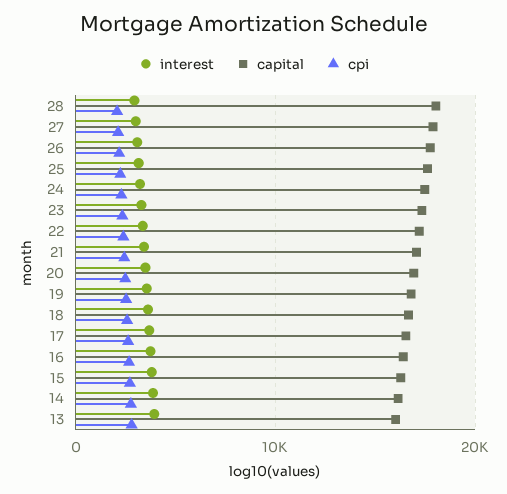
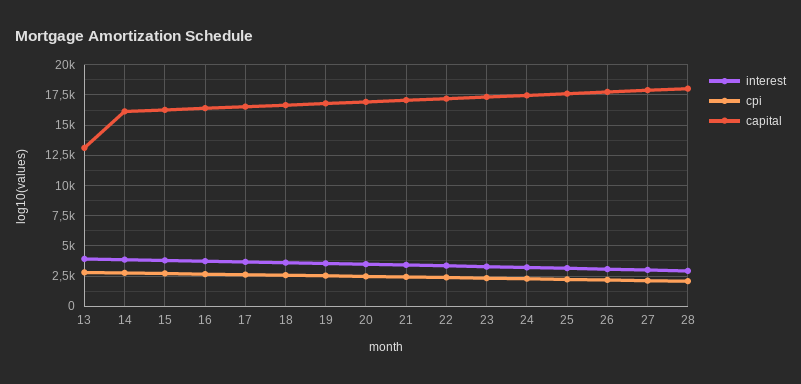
  {
    "interest": {
      "28": 3000,
      "27": 3000,
      "26": 3000,
      "25": 3000,
      "24": 3000,
      "23": 3500,
      "22": 3500,
      "21": 3500,
      "20": 3500,
      "19": 3500,
      "18": 3500,
      "17": 3500,
      "16": 3500,
      "15": 4000,
      "14": 4000,
      "13": 4000
    },
    "capital": {
      "28": 18000,
      "27": 18000,
      "26": 17500,
      "25": 17500,
      "24": 17500,
      "23": 17500,
      "22": 17000,
      "21": 17000,
      "20": 17000,
      "19": 17000,
      "18": 16500,
      "17": 16500,
      "16": 16500,
      "15": 16500,
      "14": 16000,
-     "13": 16000
+     "13": 13000
    },
    "cpi": {
      "28": 2000,
      "27": 2000,
      "26": 2000,
      "25": 2000,
      "24": 2500,
      "23": 2500,
      "22": 2500,
      "21": 2500,
      "20": 2500,
      "19": 2500,
      "18": 2500,
      "17": 2500,
      "16": 2500,
      "15": 2500,
      "14": 3000,
      "13": 3000
    }
  }

